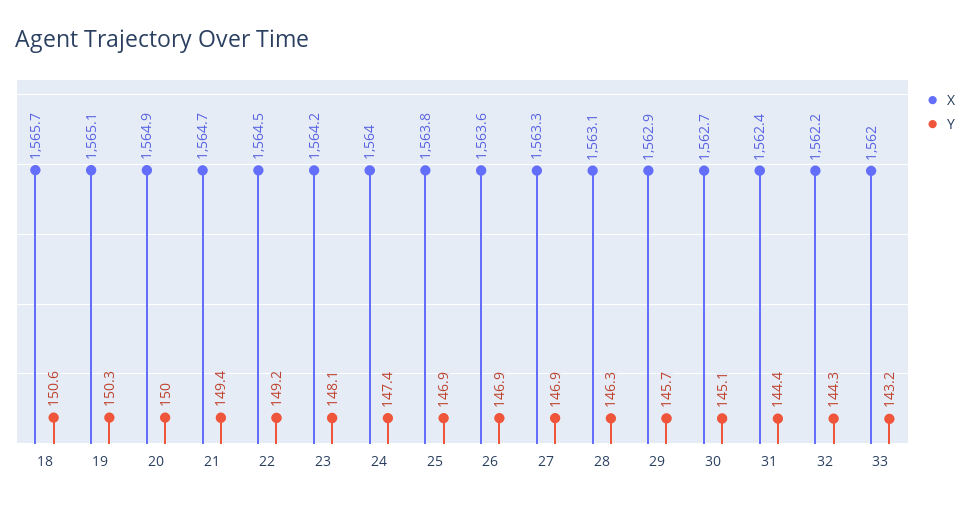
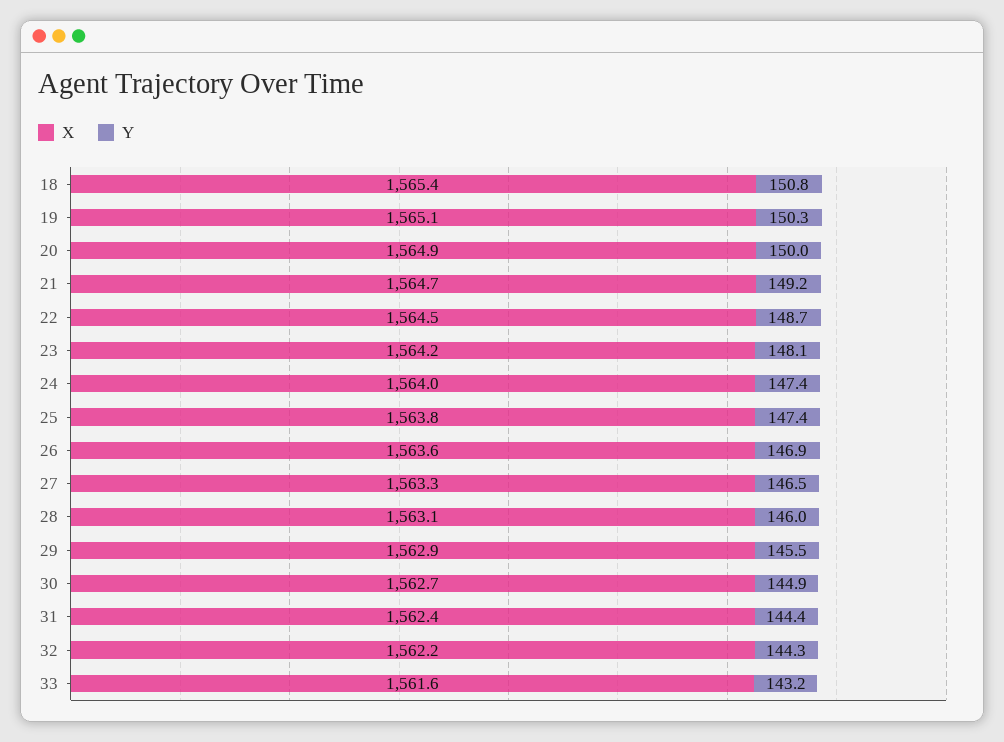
  {
    "X": {
-     "18": 1565.7,
+     "18": 1565.4,
      "19": 1565.1,
      "20": 1564.9,
      "21": 1564.7,
      "22": 1564.5,
      "23": 1564.2,
      "24": 1564,
      "25": 1563.8,
      "26": 1563.6,
      "27": 1563.3,
      "28": 1563.1,
      "29": 1562.9,
      "30": 1562.7,
      "31": 1562.4,
      "32": 1562.2,
-     "33": 1562
+     "33": 1561.6
    },
    "Y": {
-     "18": 150.6,
+     "18": 150.8,
      "19": 150.3,
      "20": 150,
-     "21": 149.4,
+     "21": 149.2,
-     "22": 149.2,
+     "22": 148.7,
      "23": 148.1,
      "24": 147.4,
-     "25": 146.9,
+     "25": 147.4,
      "26": 146.9,
-     "27": 146.9,
+     "27": 146.5,
-     "28": 146.3,
+     "28": 146,
-     "29": 145.7,
+     "29": 145.5,
-     "30": 145.1,
+     "30": 144.9,
      "31": 144.4,
      "32": 144.3,
      "33": 143.2
    }
  }

